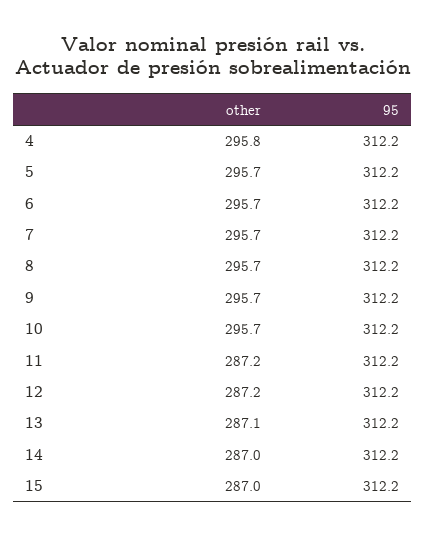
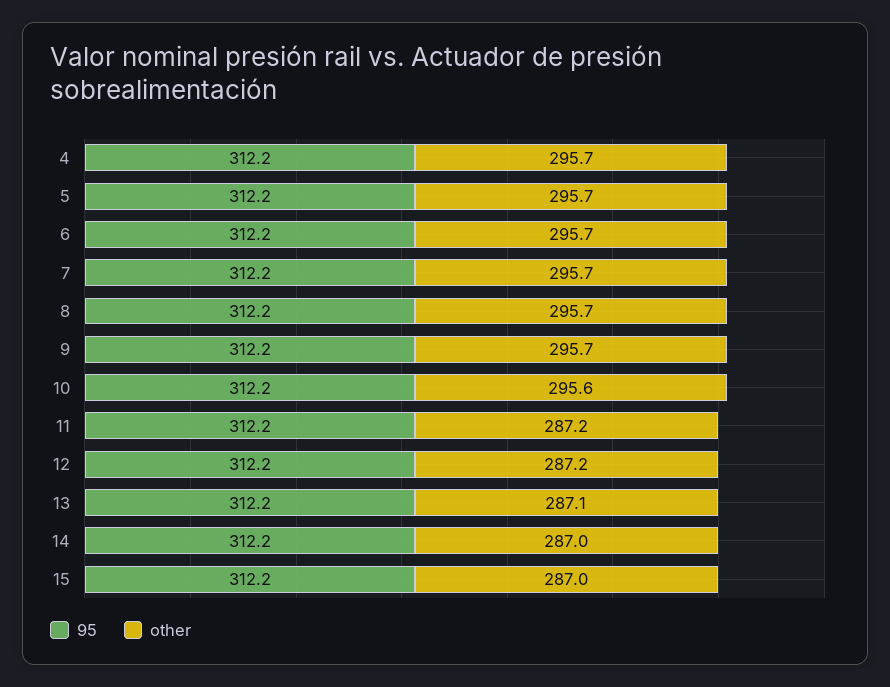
  {
    "other": {
-     "4": 295.8,
+     "4": 295.7,
      "5": 295.7,
      "6": 295.7,
      "7": 295.7,
      "8": 295.7,
      "9": 295.7,
-     "10": 295.7,
+     "10": 295.6,
      "11": 287.2,
      "12": 287.2,
      "13": 287.1,
      "14": 287,
      "15": 287
    },
    "95": {
      "4": 312.2,
      "5": 312.2,
      "6": 312.2,
      "7": 312.2,
      "8": 312.2,
      "9": 312.2,
      "10": 312.2,
      "11": 312.2,
      "12": 312.2,
      "13": 312.2,
      "14": 312.2,
      "15": 312.2
    }
  }

